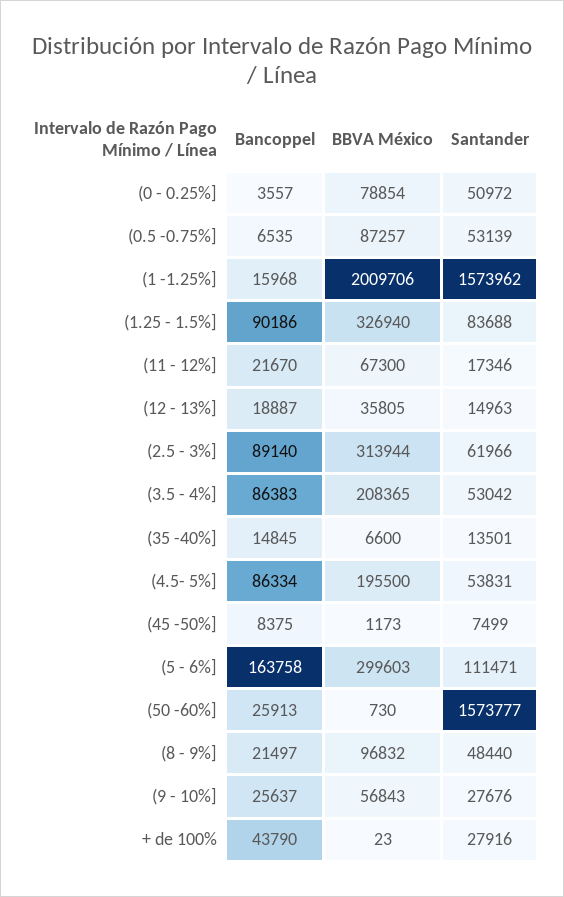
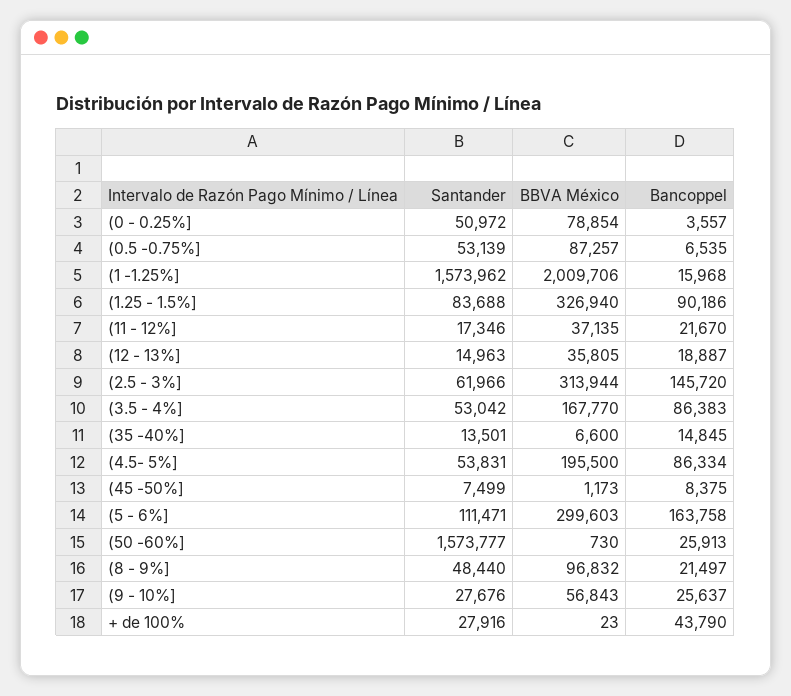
  {
    "Bancoppel": {
      "(0 - 0.25%]": 3557,
      "(0.5 -0.75%]": 6535,
      "(1 -1.25%]": 15968,
      "(1.25 - 1.5%]": 90186,
      "(11 - 12%]": 21670,
      "(12 - 13%]": 18887,
-     "(2.5 - 3%]": 89140,
+     "(2.5 - 3%]": 145720,
      "(3.5 - 4%]": 86383,
      "(35 -40%]": 14845,
      "(4.5- 5%]": 86334,
      "(45 -50%]": 8375,
      "(5 - 6%]": 163758,
      "(50 -60%]": 25913,
      "(8 - 9%]": 21497,
      "(9 - 10%]": 25637,
      "+ de 100%": 43790
    },
    "BBVA México": {
      "(0 - 0.25%]": 78854,
      "(0.5 -0.75%]": 87257,
      "(1 -1.25%]": 2009706,
      "(1.25 - 1.5%]": 326940,
-     "(11 - 12%]": 67300,
+     "(11 - 12%]": 37135,
      "(12 - 13%]": 35805,
      "(2.5 - 3%]": 313944,
-     "(3.5 - 4%]": 208365,
+     "(3.5 - 4%]": 167770,
      "(35 -40%]": 6600,
      "(4.5- 5%]": 195500,
      "(45 -50%]": 1173,
      "(5 - 6%]": 299603,
      "(50 -60%]": 730,
      "(8 - 9%]": 96832,
      "(9 - 10%]": 56843,
      "+ de 100%": 23
    },
    "Santander": {
      "(0 - 0.25%]": 50972,
      "(0.5 -0.75%]": 53139,
      "(1 -1.25%]": 1573962,
      "(1.25 - 1.5%]": 83688,
      "(11 - 12%]": 17346,
      "(12 - 13%]": 14963,
      "(2.5 - 3%]": 61966,
      "(3.5 - 4%]": 53042,
      "(35 -40%]": 13501,
      "(4.5- 5%]": 53831,
      "(45 -50%]": 7499,
      "(5 - 6%]": 111471,
      "(50 -60%]": 1573777,
      "(8 - 9%]": 48440,
      "(9 - 10%]": 27676,
      "+ de 100%": 27916
    }
  }

